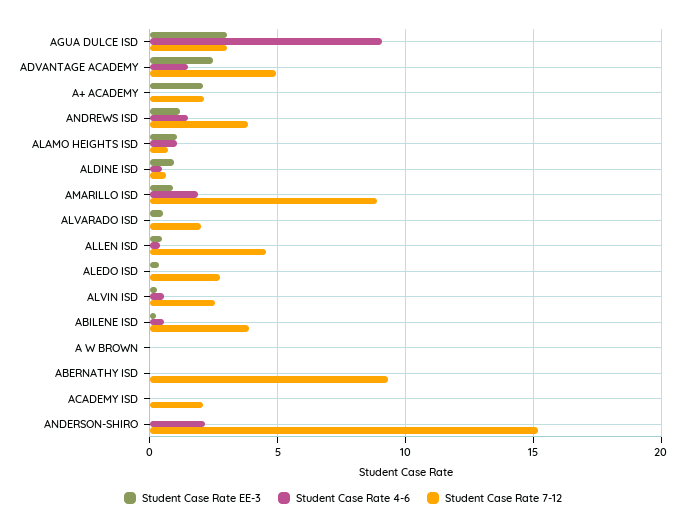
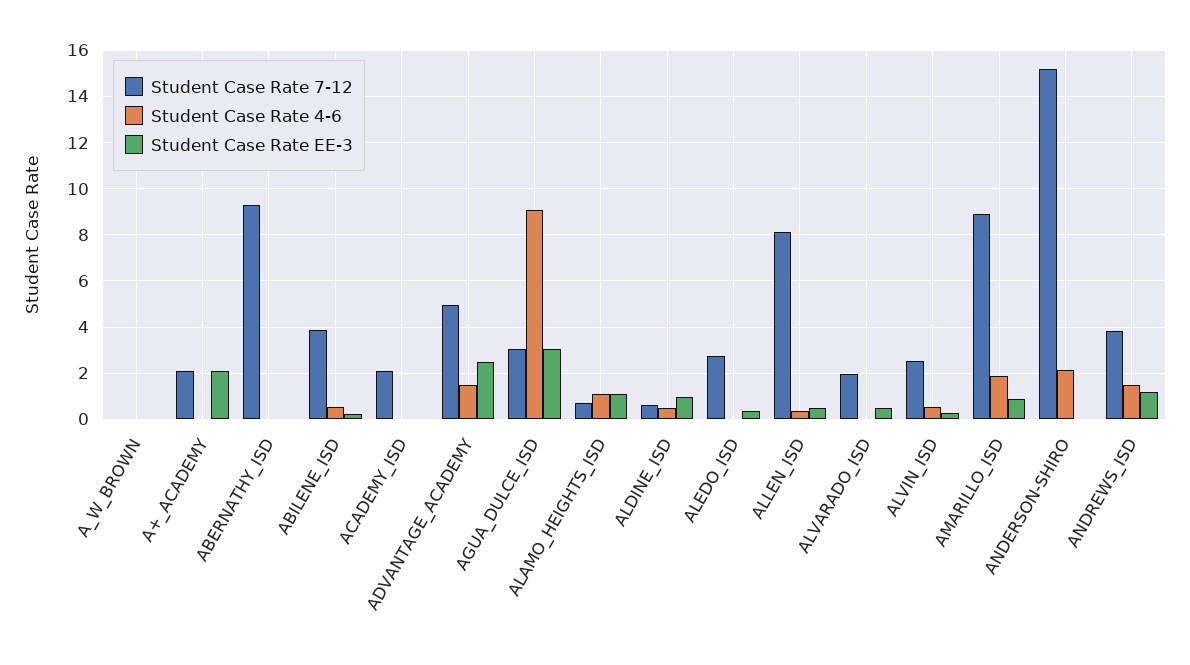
  {
    "Student Case Rate EE-3": {
      "AGUA DULCE ISD": 3,
      "ADVANTAGE ACADEMY": 2.5,
      "A+ ACADEMY": 2,
      "ANDREWS ISD": 1,
      "ALAMO HEIGHTS ISD": 1,
      "ALDINE ISD": 1,
      "AMARILLO ISD": 1,
      "ALVARADO ISD": 0.5,
      "ALLEN ISD": 0.5,
      "ALEDO ISD": 0.5,
      "ALVIN ISD": 0.5,
      "ABILENE ISD": 0,
      "A W BROWN": 0,
      "ABERNATHY ISD": 0,
      "ACADEMY ISD": 0,
      "ANDERSON-SHIRO": 0
    },
    "Student Case Rate 4-6": {
      "AGUA DULCE ISD": 9,
      "ADVANTAGE ACADEMY": 1.5,
      "A+ ACADEMY": 0,
      "ANDREWS ISD": 1.5,
      "ALAMO HEIGHTS ISD": 1,
      "ALDINE ISD": 0.5,
      "AMARILLO ISD": 2,
      "ALVARADO ISD": 0,
      "ALLEN ISD": 0.5,
      "ALEDO ISD": 0,
      "ALVIN ISD": 0.5,
      "ABILENE ISD": 0.5,
      "A W BROWN": 0,
      "ABERNATHY ISD": 0,
      "ACADEMY ISD": 0,
      "ANDERSON-SHIRO": 2
    },
    "Student Case Rate 7-12": {
      "AGUA DULCE ISD": 3,
      "ADVANTAGE ACADEMY": 5,
      "A+ ACADEMY": 2,
      "ANDREWS ISD": 4,
      "ALAMO HEIGHTS ISD": 0.5,
      "ALDINE ISD": 0.5,
      "AMARILLO ISD": 9,
      "ALVARADO ISD": 2,
-     "ALLEN ISD": 4.5,
+     "ALLEN ISD": 8,
      "ALEDO ISD": 2.5,
      "ALVIN ISD": 2.5,
      "ABILENE ISD": 4,
      "A W BROWN": 0,
      "ABERNATHY ISD": 9.5,
      "ACADEMY ISD": 2,
      "ANDERSON-SHIRO": 15
    }
  }

